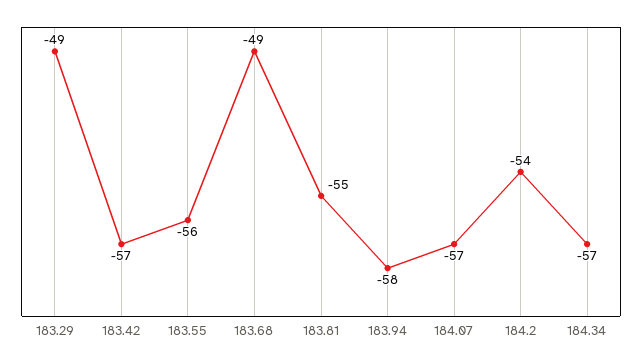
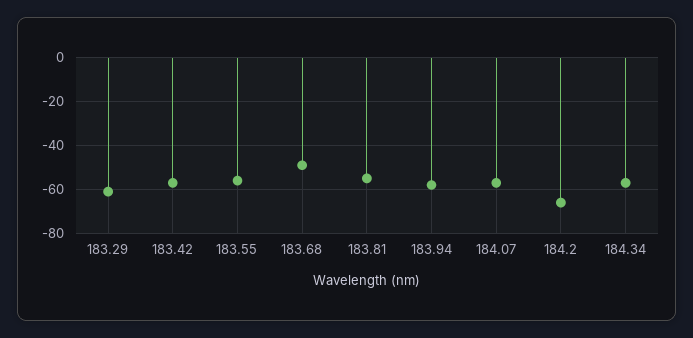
  {
-   "183.29": -49,
+   "183.29": -60,
    "183.42": -57,
    "183.55": -56,
    "183.68": -49,
    "183.81": -55,
    "183.94": -58,
    "184.07": -57,
-   "184.2": -54,
+   "184.2": -65,
    "184.34": -57
  }

